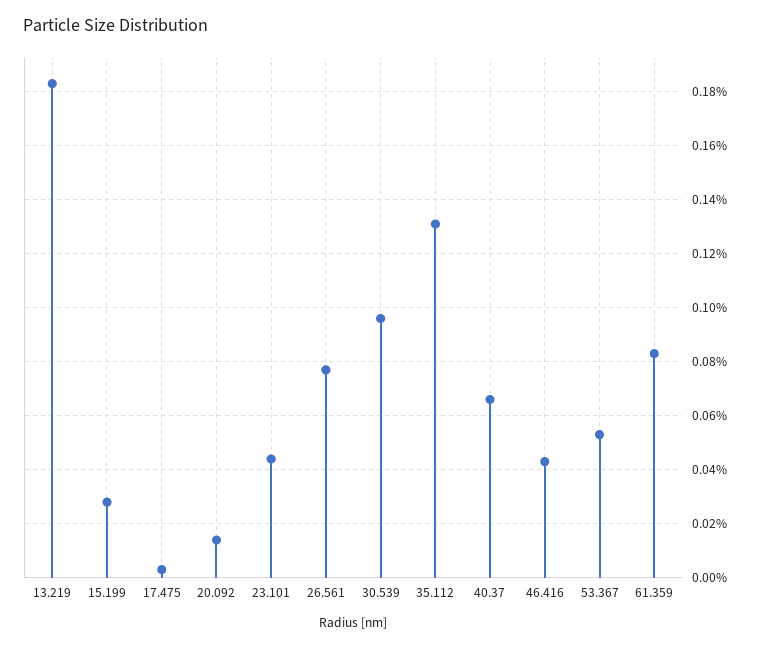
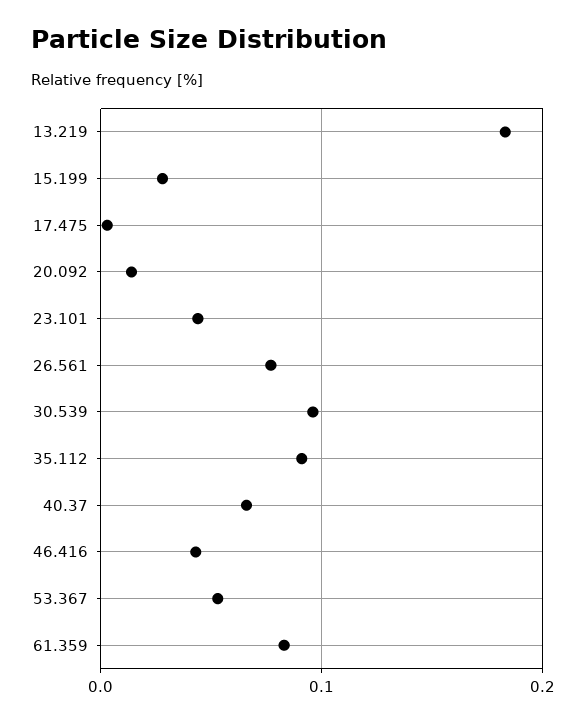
  {
    "13.219": 0.185,
    "15.199": 0.03,
    "17.475": 0.005,
    "20.092": 0.015,
    "23.101": 0.045,
    "26.561": 0.075,
    "30.539": 0.095,
-   "35.112": 0.13,
+   "35.112": 0.09,
    "40.37": 0.065,
    "46.416": 0.045,
    "53.367": 0.055,
    "61.359": 0.085
  }

